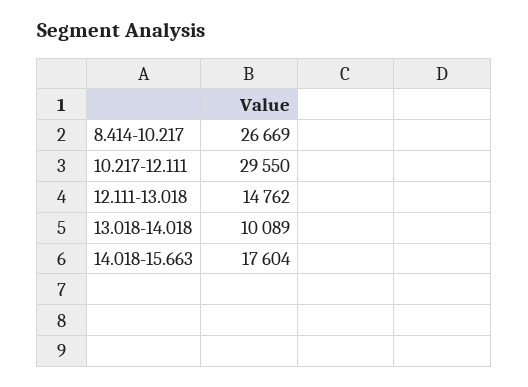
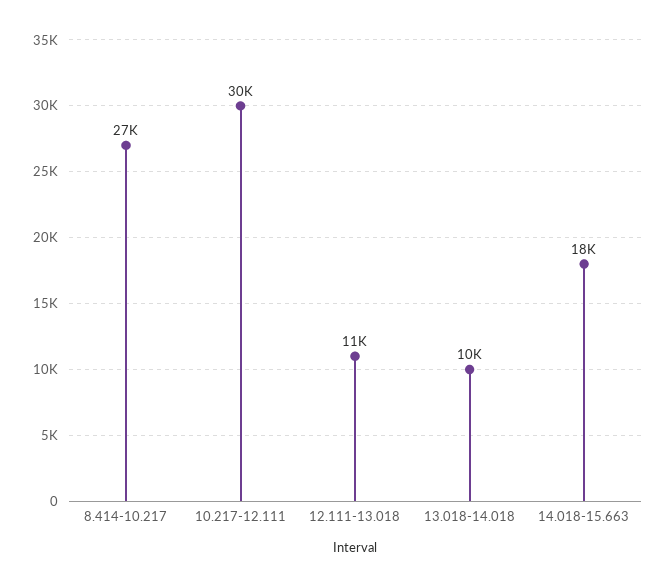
  {
    "8.414-10.217": 26669,
    "10.217-12.111": 29550,
-   "12.111-13.018": 14762,
+   "12.111-13.018": 11000,
    "13.018-14.018": 10089,
    "14.018-15.663": 17604
  }

